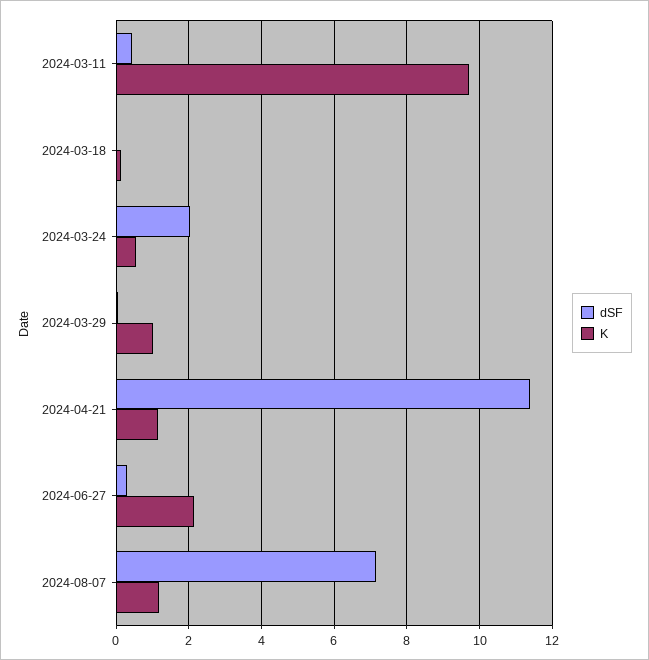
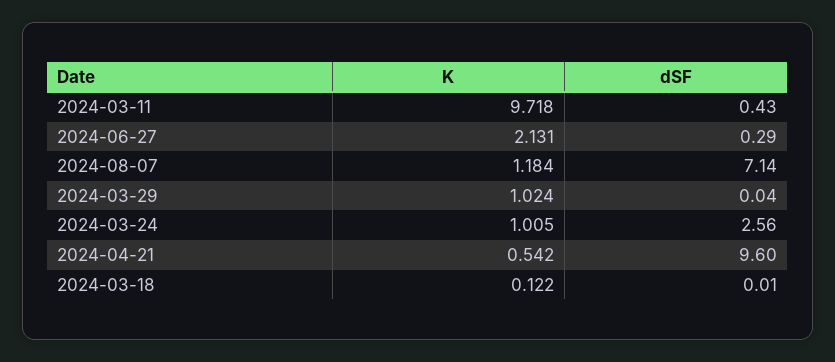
  {
    "dSF": {
      "2024-03-11": 0.43,
      "2024-03-18": 0.01,
-     "2024-03-24": 2,
+     "2024-03-24": 2.56,
      "2024-03-29": 0.04,
-     "2024-04-21": 11.4,
+     "2024-04-21": 9.6,
      "2024-06-27": 0.29,
      "2024-08-07": 7.14
    },
    "K": {
      "2024-03-11": 9.718,
      "2024-03-18": 0.122,
-     "2024-03-24": 0.6,
+     "2024-03-24": 1.005,
      "2024-03-29": 1.024,
-     "2024-04-21": 1.2,
+     "2024-04-21": 0.542,
      "2024-06-27": 2.131,
      "2024-08-07": 1.184
    }
  }

